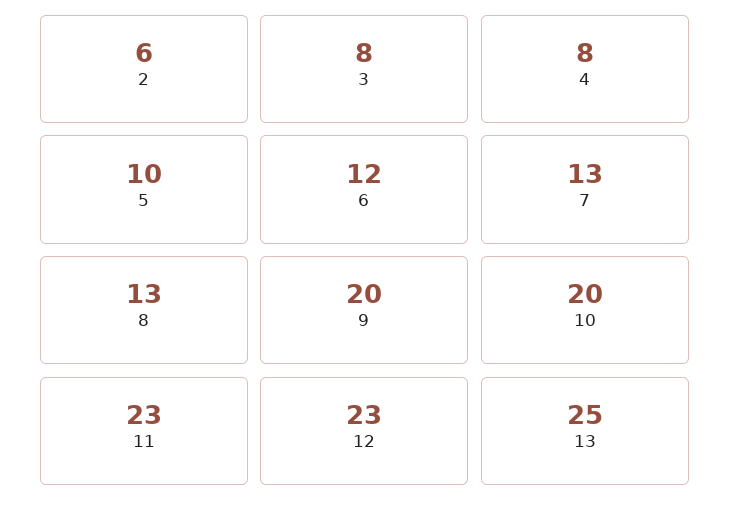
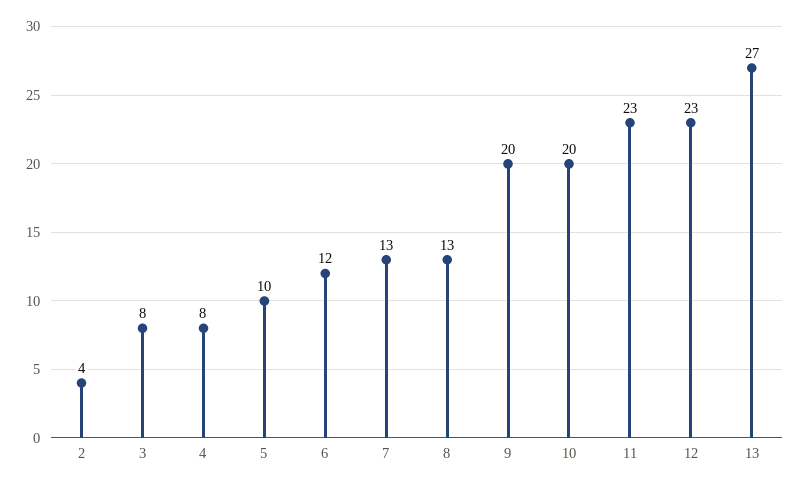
  {
-   "2": 6,
+   "2": 4,
    "3": 8,
    "4": 8,
    "5": 10,
    "6": 12,
    "7": 13,
    "8": 13,
    "9": 20,
    "10": 20,
    "11": 23,
    "12": 23,
-   "13": 25
+   "13": 27
  }

